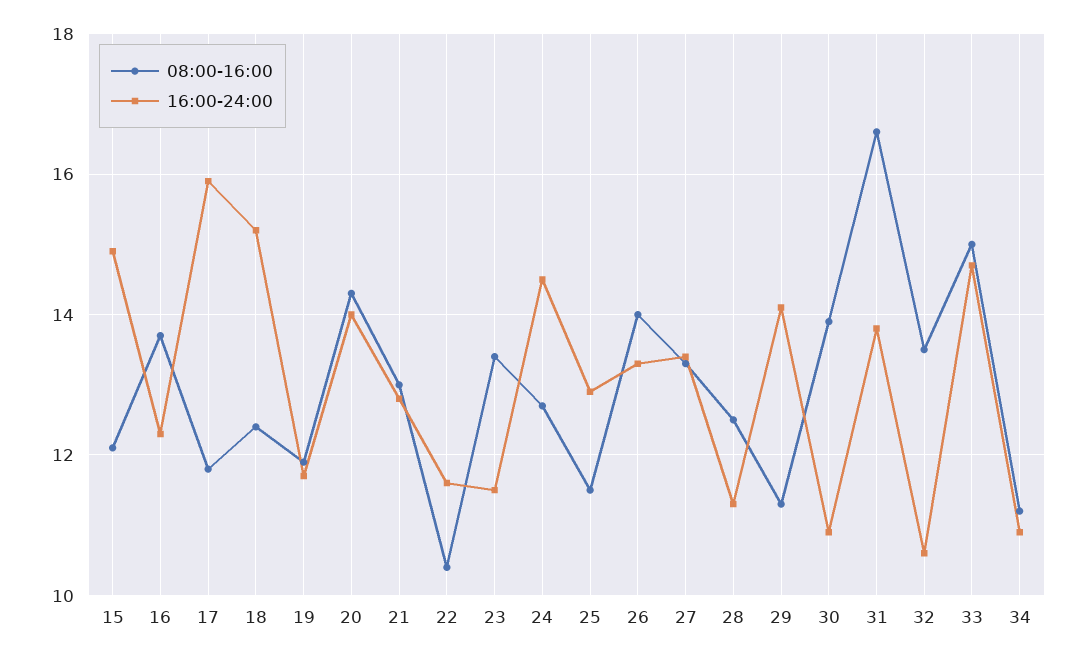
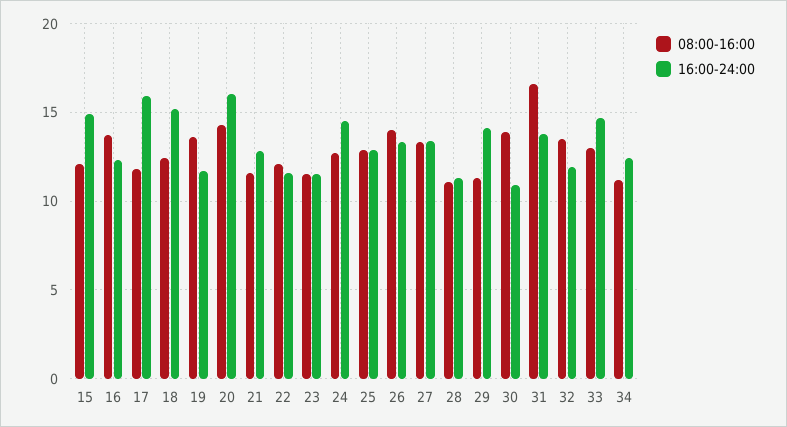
  {
    "08:00-16:00": {
      "15": 12,
      "16": 13.5,
      "17": 12,
      "18": 12.5,
-     "19": 12,
+     "19": 13.5,
      "20": 14.5,
-     "21": 13,
+     "21": 11.5,
-     "22": 10.5,
+     "22": 12,
-     "23": 13.5,
+     "23": 11.5,
      "24": 12.5,
-     "25": 11.5,
+     "25": 13,
      "26": 14,
      "27": 13.5,
-     "28": 12.5,
+     "28": 11,
      "29": 11.5,
      "30": 14,
      "31": 16.5,
      "32": 13.5,
-     "33": 15,
+     "33": 13,
      "34": 11
    },
    "16:00-24:00": {
      "15": 15,
      "16": 12.5,
      "17": 16,
      "18": 15,
      "19": 11.5,
-     "20": 14,
+     "20": 16,
      "21": 13,
      "22": 11.5,
      "23": 11.5,
      "24": 14.5,
      "25": 13,
      "26": 13.5,
      "27": 13.5,
      "28": 11.5,
      "29": 14,
      "30": 11,
      "31": 14,
-     "32": 10.5,
+     "32": 12,
      "33": 14.5,
-     "34": 11
+     "34": 12.5
    }
  }

